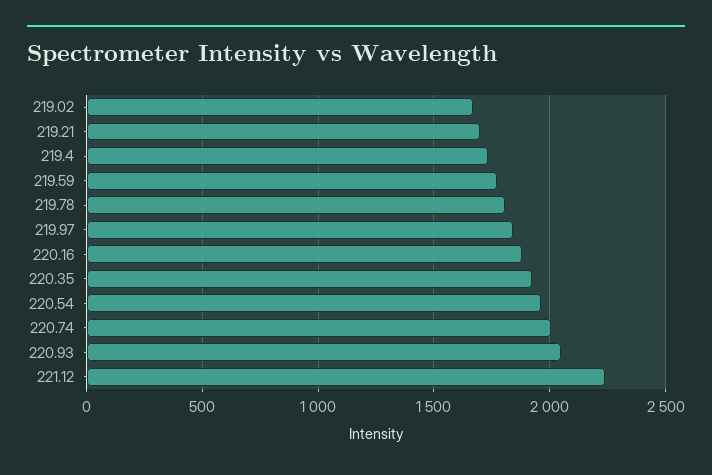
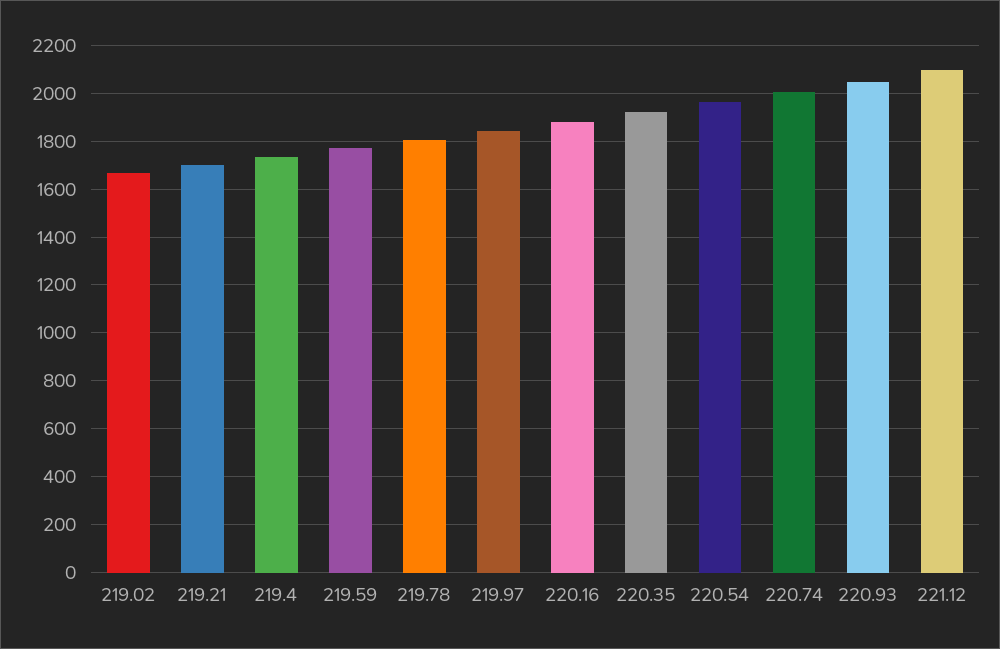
  {
    "219.02": 1650,
    "219.21": 1700,
    "219.4": 1750,
    "219.59": 1750,
    "219.78": 1800,
    "219.97": 1850,
    "220.16": 1900,
    "220.35": 1900,
    "220.54": 1950,
    "220.74": 2000,
    "220.93": 2050,
-   "221.12": 2250
+   "221.12": 2100
  }

